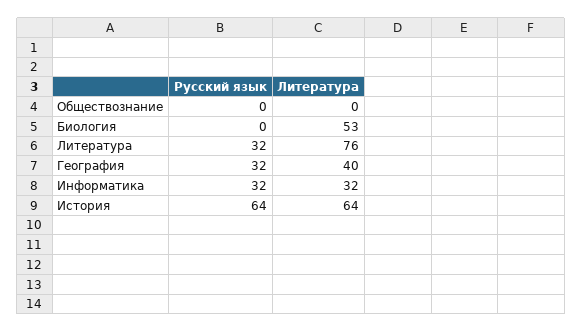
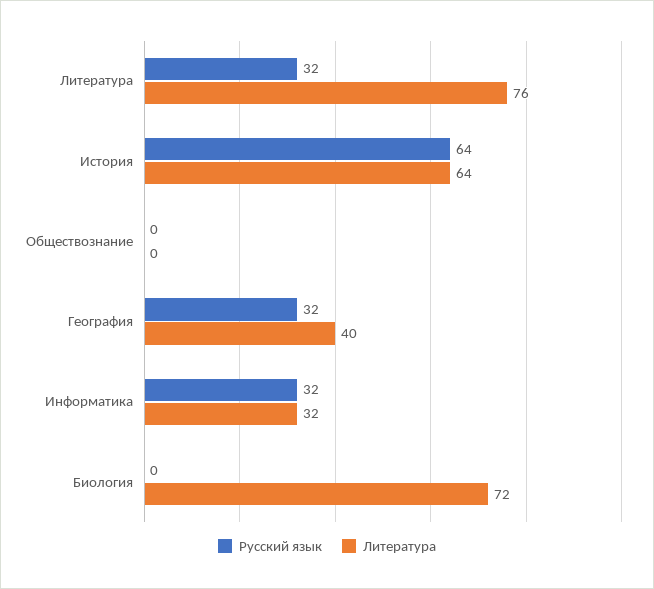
  {
    "Русский язык": {
      "Обществознание": 0,
      "Биология": 0,
      "Литература": 32,
      "География": 32,
      "Информатика": 32,
      "История": 64
    },
    "Литература": {
      "Обществознание": 0,
-     "Биология": 53,
+     "Биология": 72,
      "Литература": 76,
      "География": 40,
      "Информатика": 32,
      "История": 64
    }
  }

